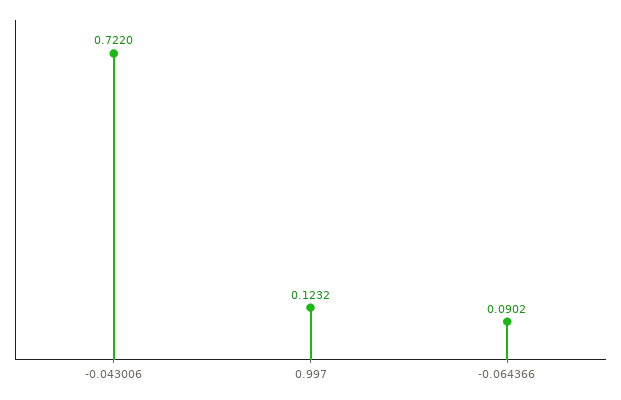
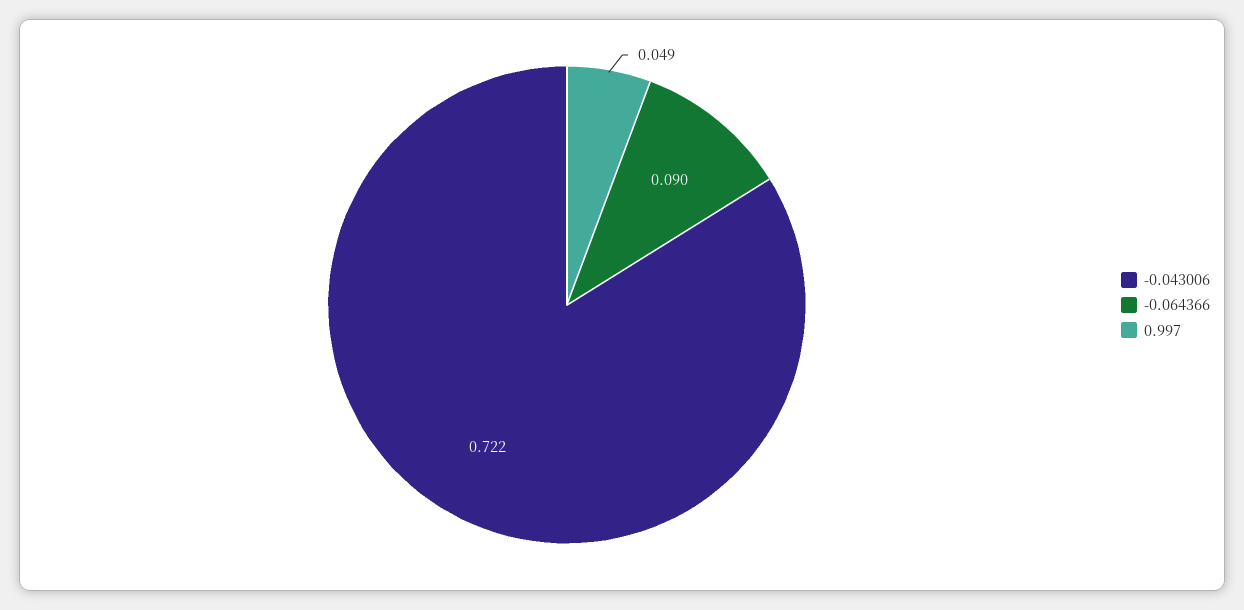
  {
    "-0.043006": 0.722,
-   "0.997": 0.1232,
+   "0.997": 0.049,
    "-0.064366": 0.0902
  }

